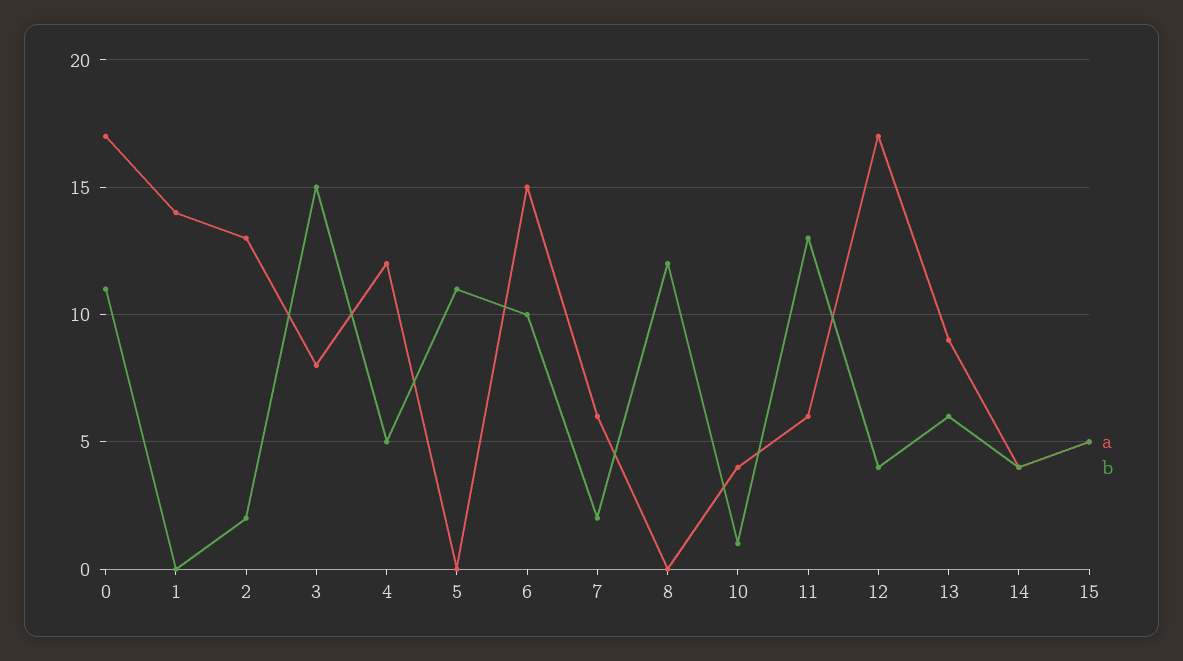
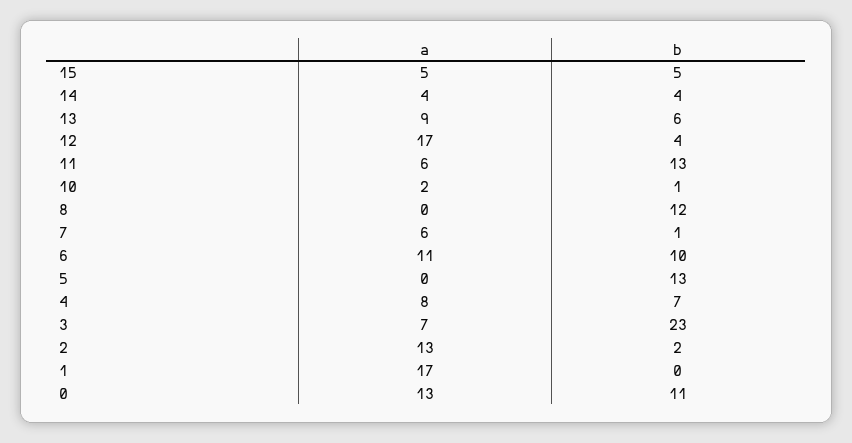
  {
    "a": {
-     "0": 17,
+     "0": 13,
-     "1": 14,
+     "1": 17,
      "2": 13,
-     "3": 8,
+     "3": 7,
-     "4": 12,
+     "4": 8,
      "5": 0,
-     "6": 15,
+     "6": 11,
      "7": 6,
      "8": 0,
-     "10": 4,
+     "10": 2,
      "11": 6,
      "12": 17,
      "13": 9,
      "14": 4,
      "15": 5
    },
    "b": {
      "0": 11,
      "1": 0,
      "2": 2,
-     "3": 15,
+     "3": 23,
-     "4": 5,
+     "4": 7,
-     "5": 11,
+     "5": 13,
      "6": 10,
-     "7": 2,
+     "7": 1,
      "8": 12,
      "10": 1,
      "11": 13,
      "12": 4,
      "13": 6,
      "14": 4,
      "15": 5
    }
  }

